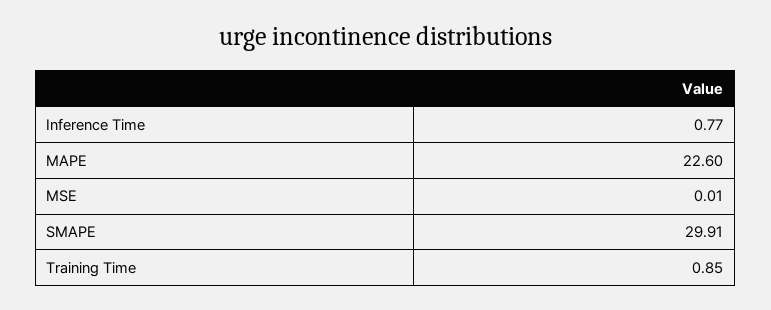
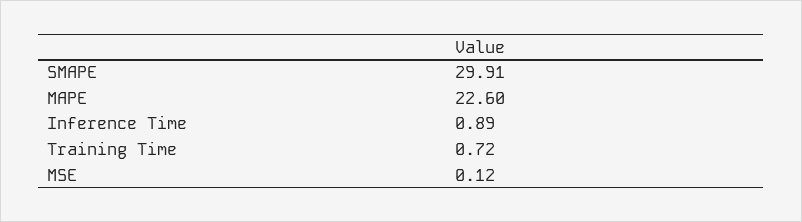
  {
-   "Inference Time": 0.77,
+   "Inference Time": 0.89,
    "MAPE": 22.6,
-   "MSE": 0.01,
+   "MSE": 0.12,
    "SMAPE": 29.91,
-   "Training Time": 0.85
+   "Training Time": 0.72
  }

